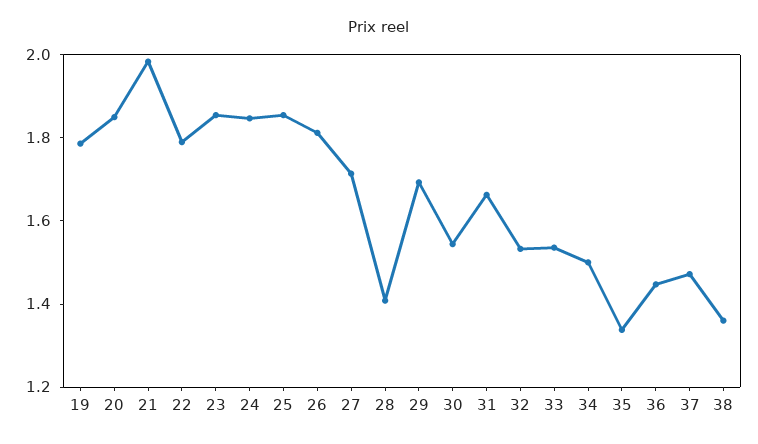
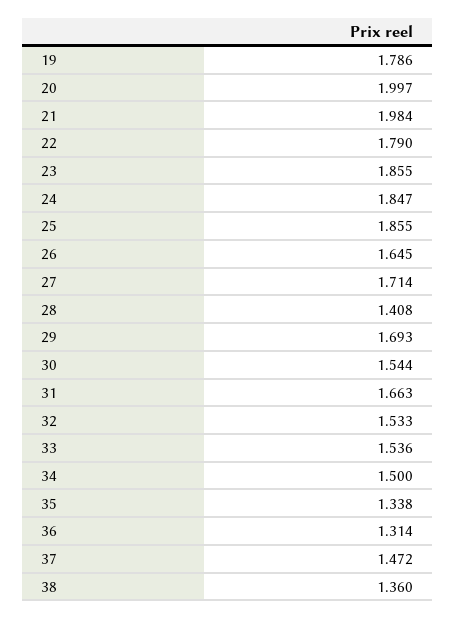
  {
    "19": 1.786,
-   "20": 1.85,
+   "20": 1.997,
    "21": 1.984,
    "22": 1.79,
    "23": 1.855,
    "24": 1.847,
    "25": 1.855,
-   "26": 1.8,
+   "26": 1.645,
    "27": 1.714,
    "28": 1.408,
    "29": 1.693,
    "30": 1.544,
    "31": 1.663,
    "32": 1.533,
    "33": 1.536,
    "34": 1.5,
    "35": 1.338,
-   "36": 1.45,
+   "36": 1.314,
    "37": 1.472,
    "38": 1.36
  }

